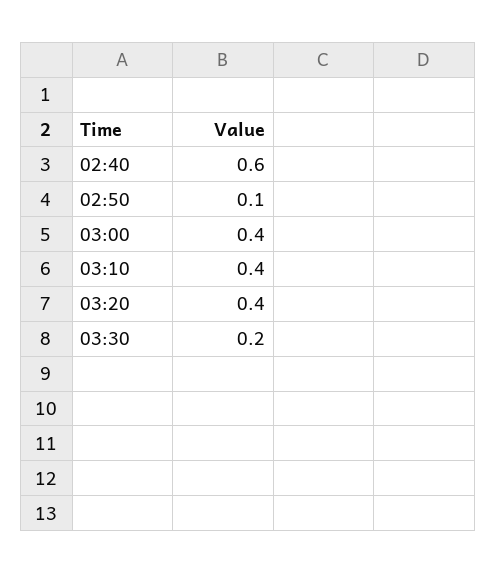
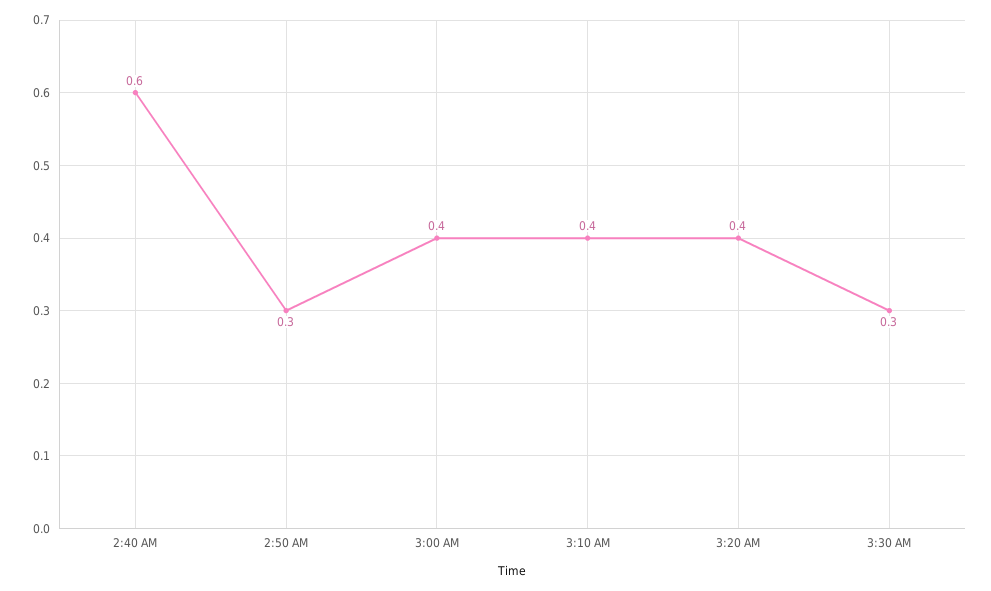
  {
    "02:40": 0.6,
-   "02:50": 0.1,
+   "02:50": 0.3,
    "03:00": 0.4,
    "03:10": 0.4,
    "03:20": 0.4,
-   "03:30": 0.2
+   "03:30": 0.3
  }

